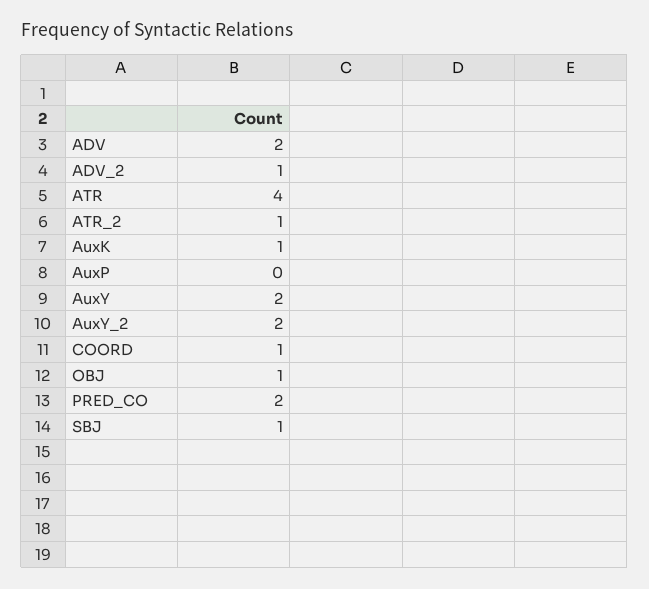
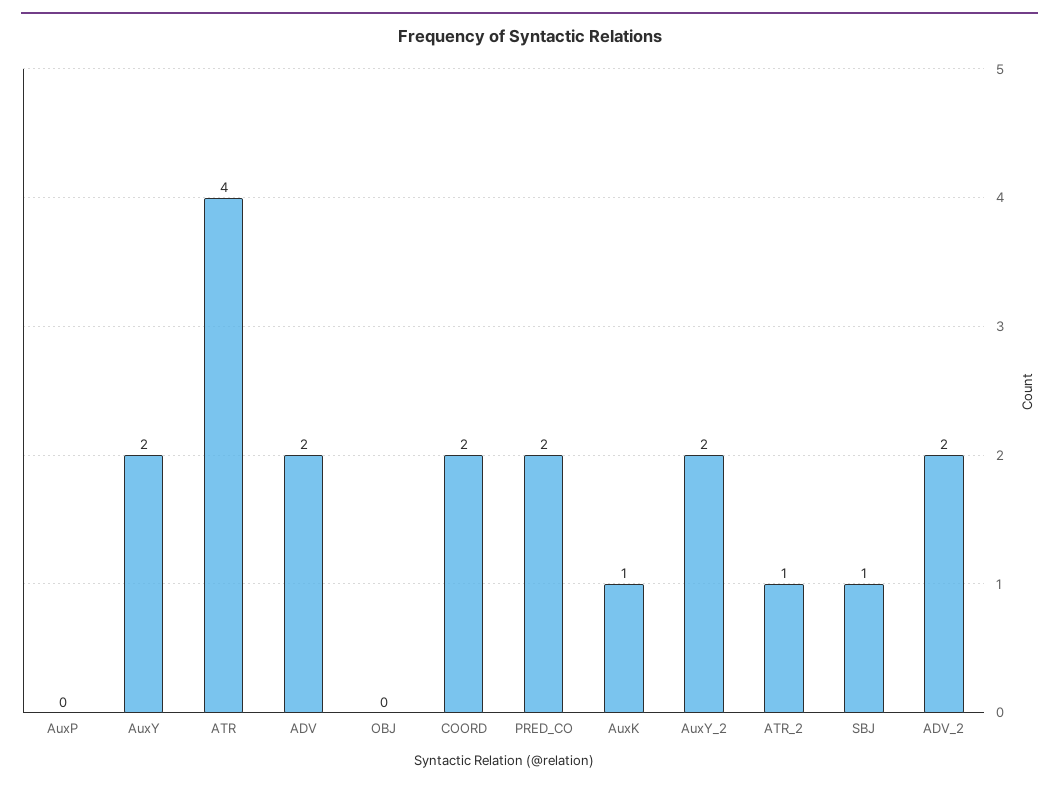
  {
    "ADV": 2,
-   "ADV_2": 1,
+   "ADV_2": 2,
    "ATR": 4,
    "ATR_2": 1,
    "AuxK": 1,
    "AuxP": 0,
    "AuxY": 2,
    "AuxY_2": 2,
-   "COORD": 1,
+   "COORD": 2,
-   "OBJ": 1,
+   "OBJ": 0,
    "PRED_CO": 2,
    "SBJ": 1
  }

